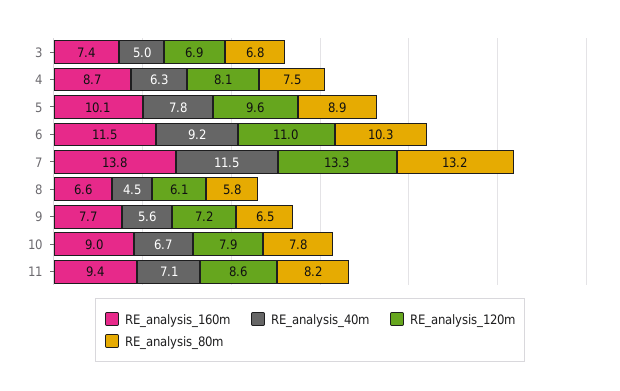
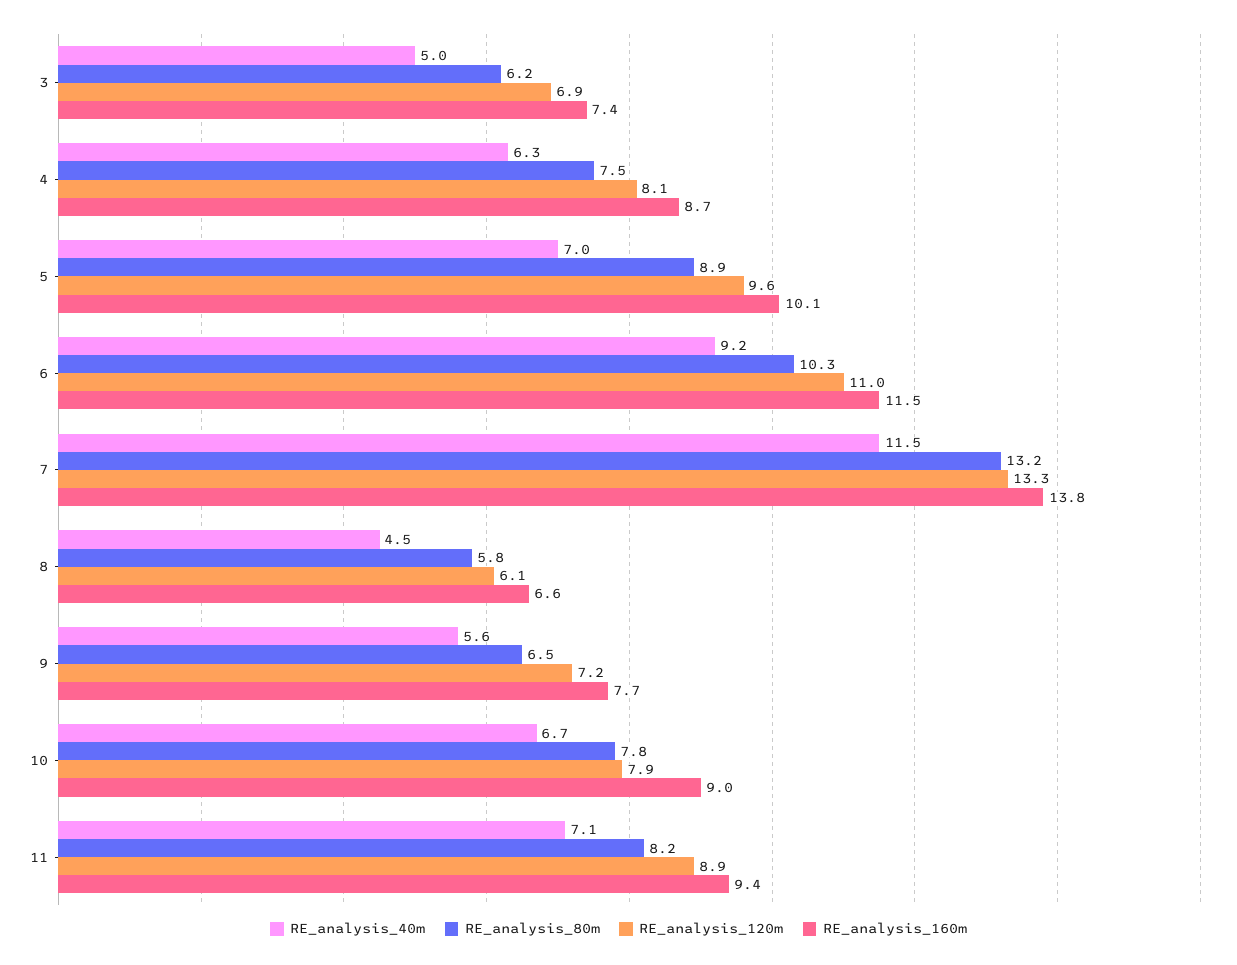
  {
    "RE_analysis_160m": {
      "3": 7.4,
      "4": 8.7,
      "5": 10.1,
      "6": 11.5,
      "7": 13.8,
      "8": 6.6,
      "9": 7.7,
      "10": 9,
      "11": 9.4
    },
    "RE_analysis_40m": {
      "3": 5,
      "4": 6.3,
-     "5": 7.8,
+     "5": 7,
      "6": 9.2,
      "7": 11.5,
      "8": 4.5,
      "9": 5.6,
      "10": 6.7,
      "11": 7.1
    },
    "RE_analysis_120m": {
      "3": 6.9,
      "4": 8.1,
      "5": 9.6,
      "6": 11,
      "7": 13.3,
      "8": 6.1,
      "9": 7.2,
      "10": 7.9,
-     "11": 8.6
+     "11": 8.9
    },
    "RE_analysis_80m": {
-     "3": 6.8,
+     "3": 6.2,
      "4": 7.5,
      "5": 8.9,
      "6": 10.3,
      "7": 13.2,
      "8": 5.8,
      "9": 6.5,
      "10": 7.8,
      "11": 8.2
    }
  }

